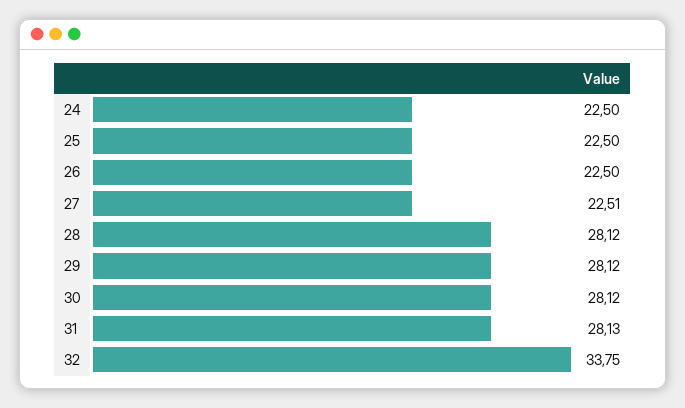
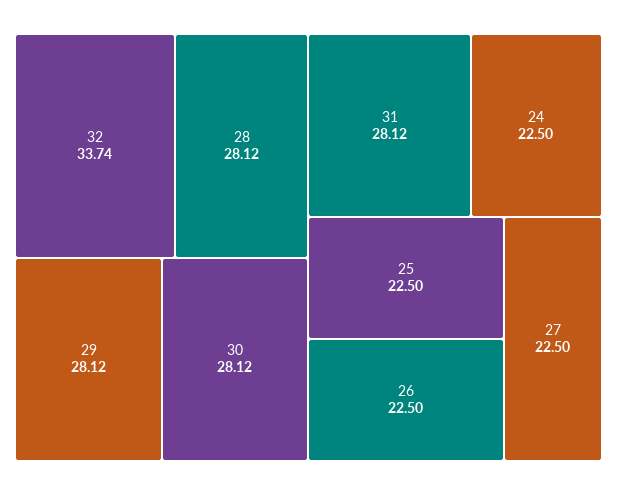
  {
    "24": 22.5,
    "25": 22.5,
    "26": 22.5,
-   "27": 22.51,
+   "27": 22.5,
    "28": 28.12,
    "29": 28.12,
    "30": 28.12,
-   "31": 28.13,
+   "31": 28.12,
-   "32": 33.75
+   "32": 33.74
  }

